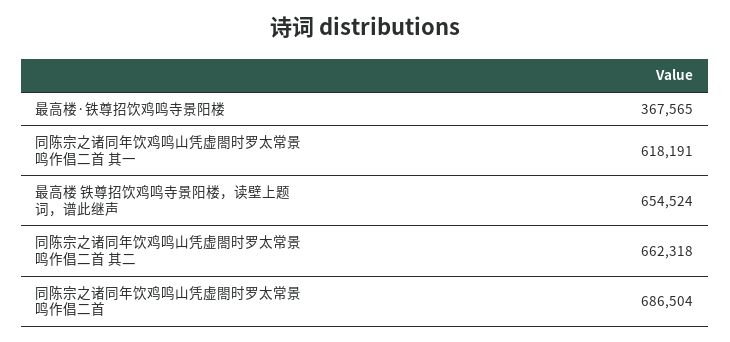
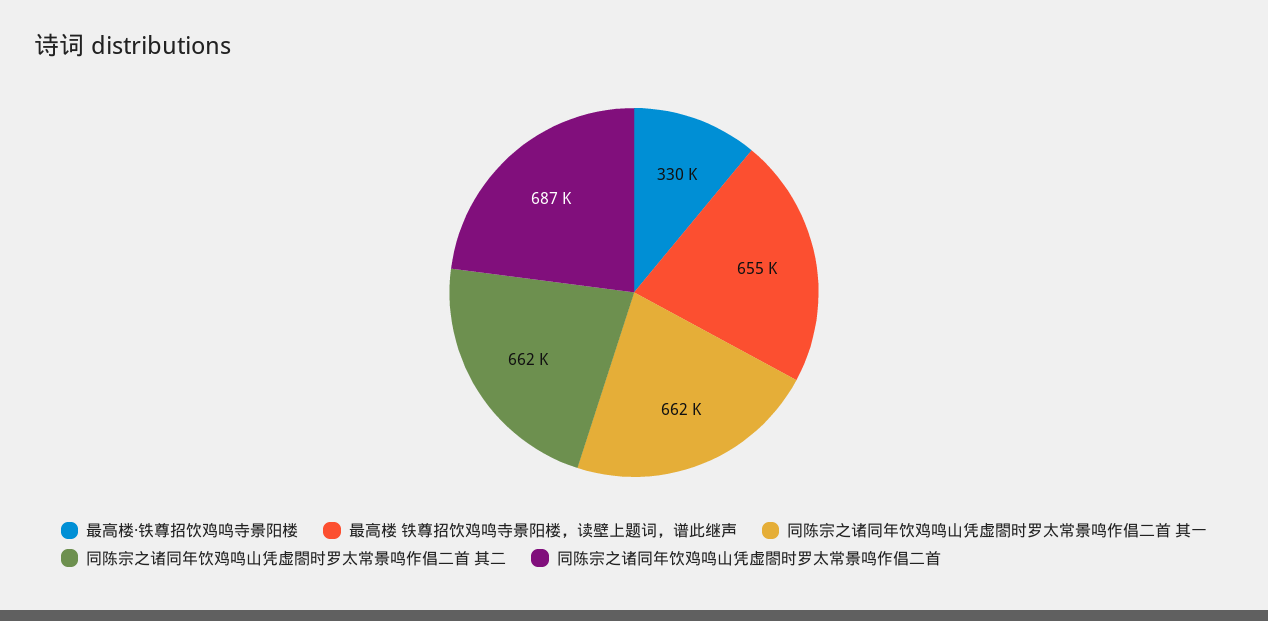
  {
-   "最高楼·铁尊招饮鸡鸣寺景阳楼": 367565,
+   "最高楼·铁尊招饮鸡鸣寺景阳楼": 330000,
-   "同陈宗之诸同年饮鸡鸣山凭虚閤时罗太常景鸣作倡二首 其一": 618191,
+   "同陈宗之诸同年饮鸡鸣山凭虚閤时罗太常景鸣作倡二首 其一": 662000,
    "最高楼 铁尊招饮鸡鸣寺景阳楼，读壁上题词，谱此继声": 654524,
    "同陈宗之诸同年饮鸡鸣山凭虚閤时罗太常景鸣作倡二首 其二": 662318,
    "同陈宗之诸同年饮鸡鸣山凭虚閤时罗太常景鸣作倡二首": 686504
  }

